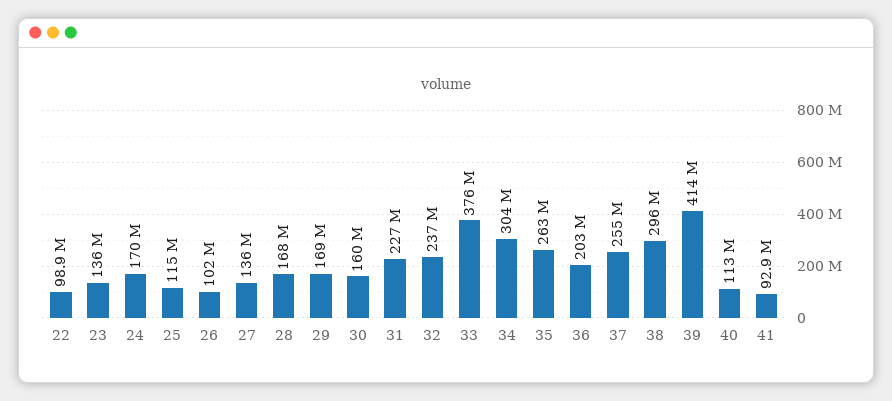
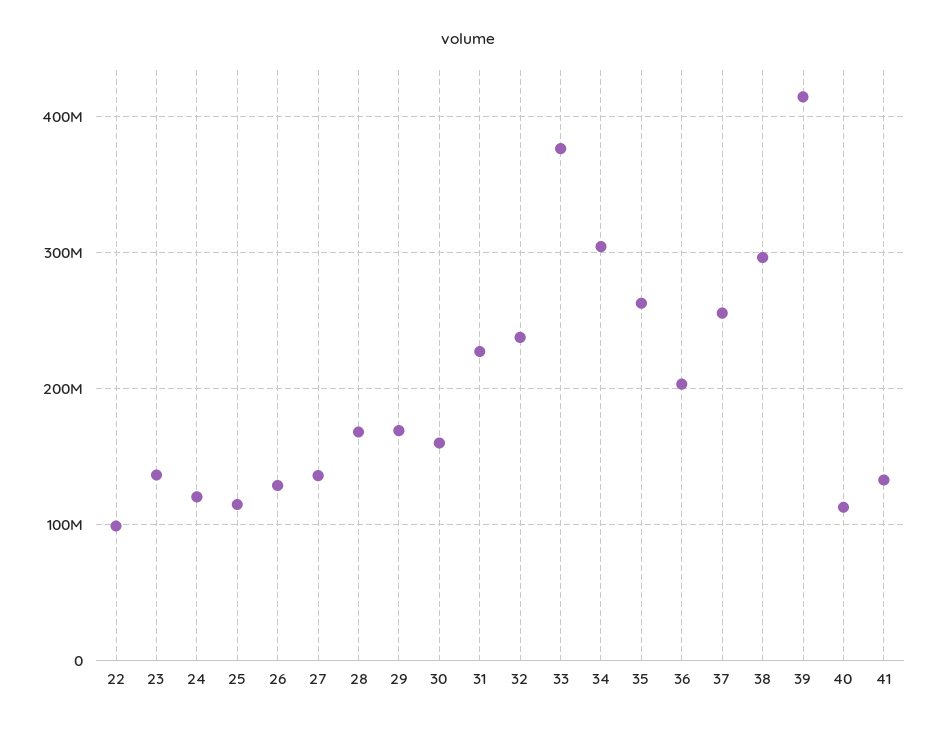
  {
    "22": 98900000,
    "23": 136000000,
-   "24": 170000000,
+   "24": 120000000,
    "25": 115000000,
-   "26": 102000000,
+   "26": 130000000,
    "27": 136000000,
    "28": 168000000,
    "29": 169000000,
    "30": 160000000,
    "31": 227000000,
    "32": 237000000,
    "33": 376000000,
    "34": 304000000,
    "35": 263000000,
    "36": 203000000,
    "37": 255000000,
    "38": 296000000,
    "39": 414000000,
    "40": 113000000,
-   "41": 92900000
+   "41": 130000000
  }

